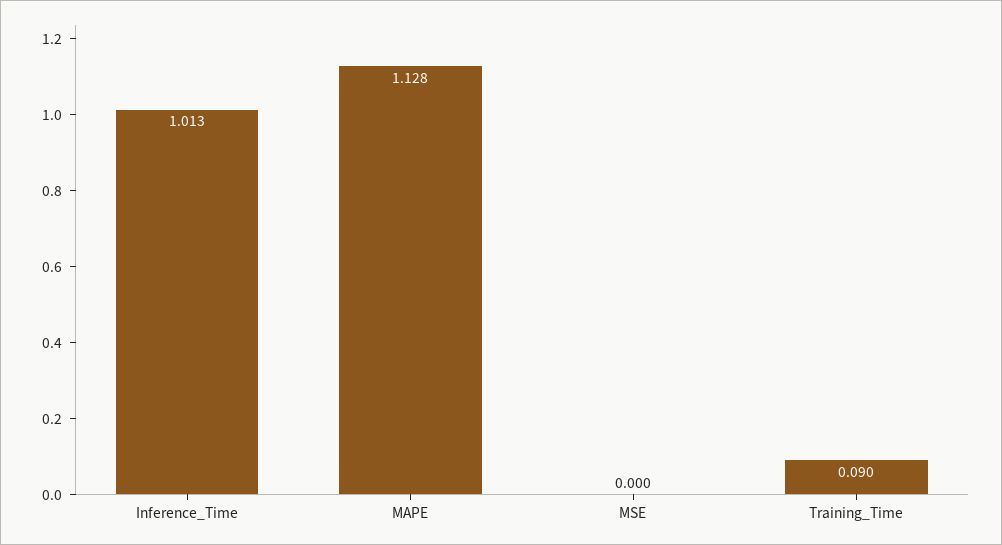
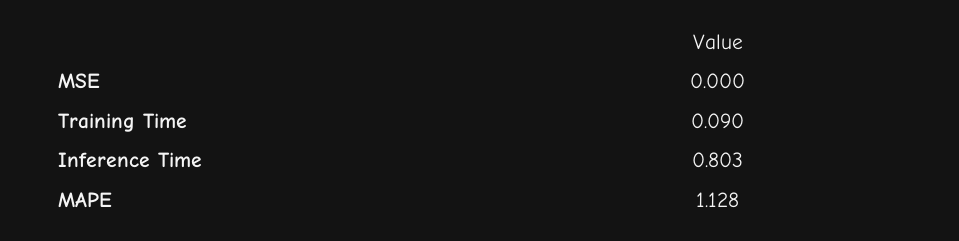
  {
-   "Inference_Time": 1.013,
+   "Inference_Time": 0.803,
    "MAPE": 1.128,
    "MSE": 0,
    "Training_Time": 0.09
  }

